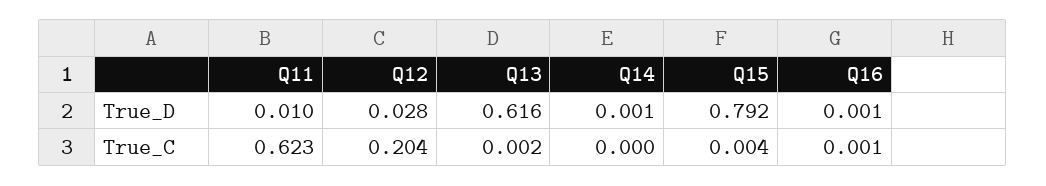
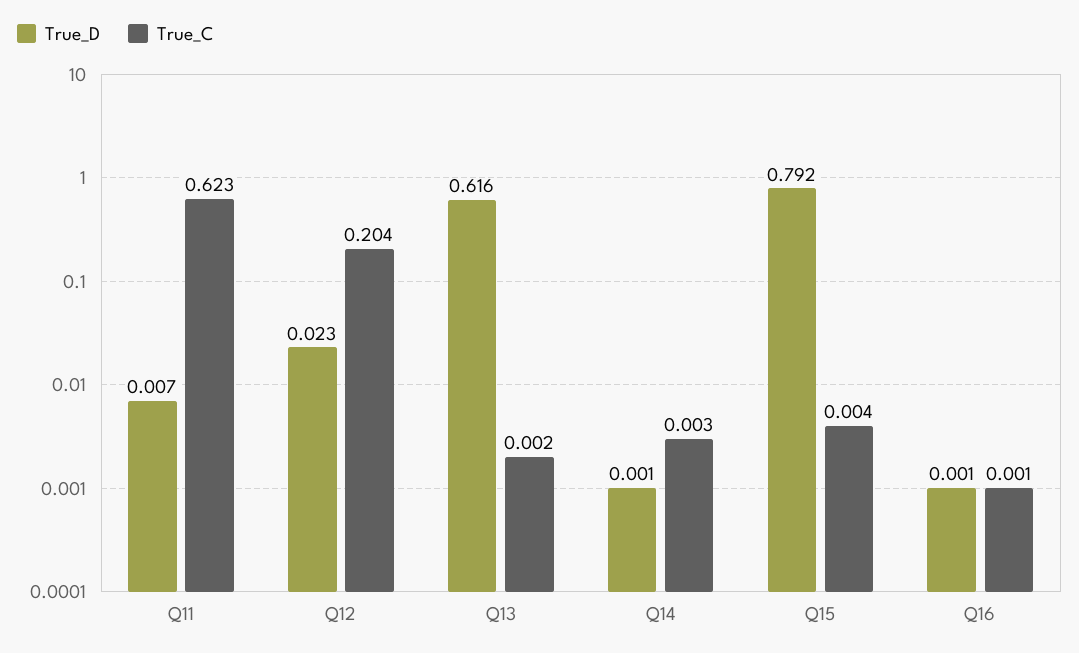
  {
    "True_D": {
-     "Q11": 0.01,
+     "Q11": 0.007,
-     "Q12": 0.028,
+     "Q12": 0.023,
      "Q13": 0.616,
      "Q14": 0.001,
      "Q15": 0.792,
      "Q16": 0.001
    },
    "True_C": {
      "Q11": 0.623,
      "Q12": 0.204,
      "Q13": 0.002,
-     "Q14": 0,
+     "Q14": 0.003,
      "Q15": 0.004,
      "Q16": 0.001
    }
  }

